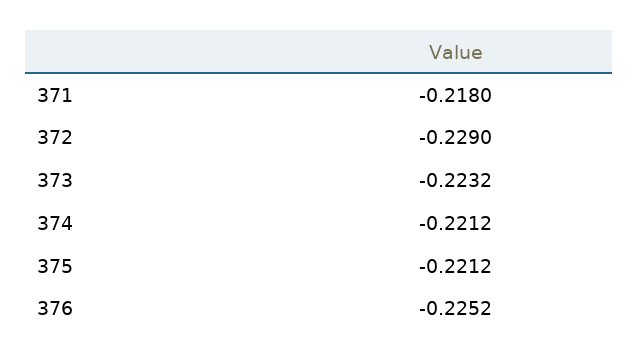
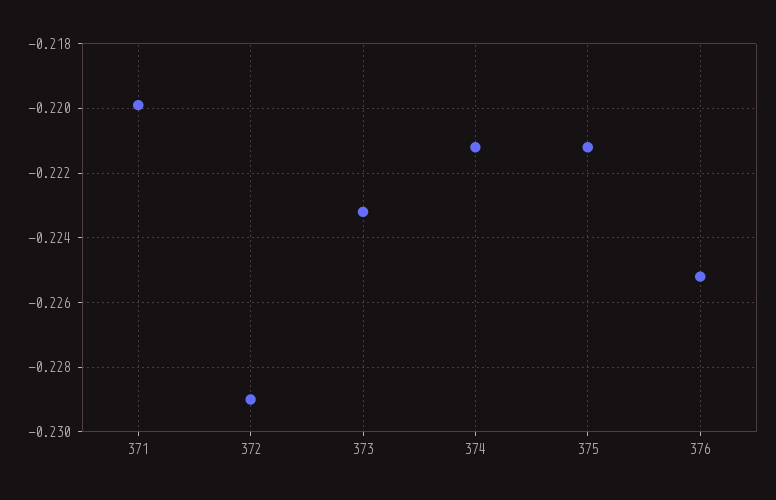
  {
-   "371": -0.218,
+   "371": -0.22,
    "372": -0.229,
    "373": -0.2232,
    "374": -0.2212,
    "375": -0.2212,
    "376": -0.2252
  }

